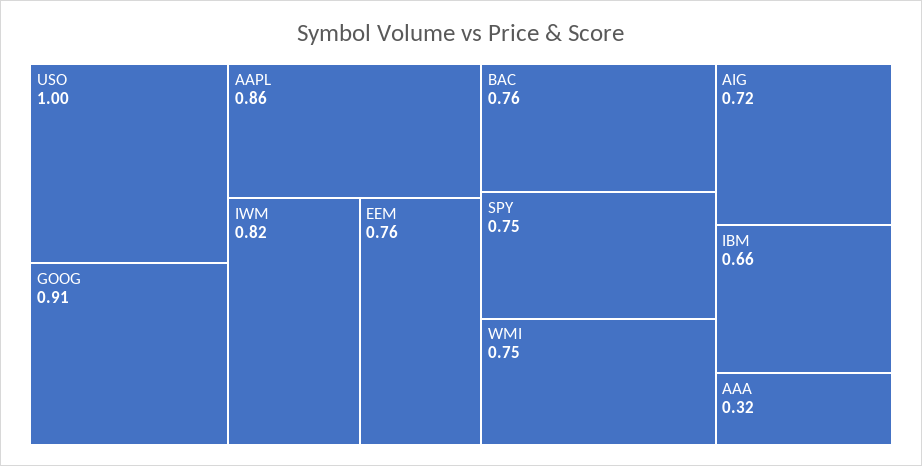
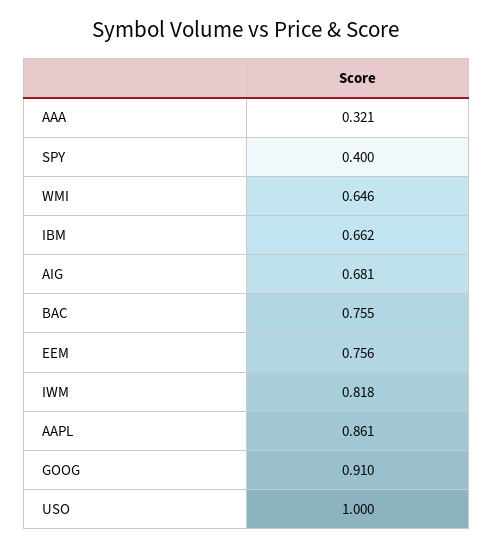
  {
    "USO": 1,
    "GOOG": 0.91,
    "AAPL": 0.861,
    "IWM": 0.818,
    "EEM": 0.756,
    "BAC": 0.755,
-   "SPY": 0.75,
+   "SPY": 0.4,
-   "WMI": 0.75,
+   "WMI": 0.646,
-   "AIG": 0.72,
+   "AIG": 0.681,
    "IBM": 0.662,
    "AAA": 0.321
  }

